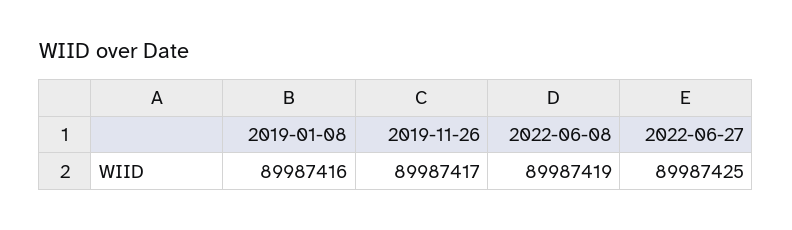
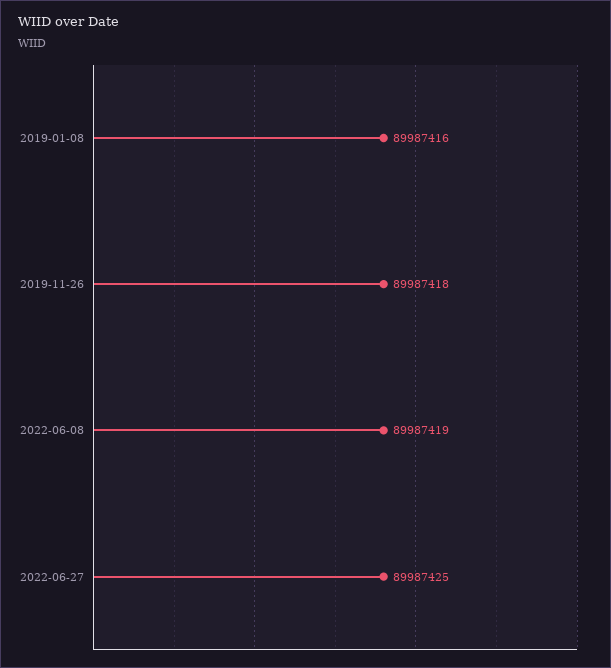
  {
    "2019-01-08": 89987416,
-   "2019-11-26": 89987417,
+   "2019-11-26": 89987418,
    "2022-06-08": 89987419,
    "2022-06-27": 89987425
  }

